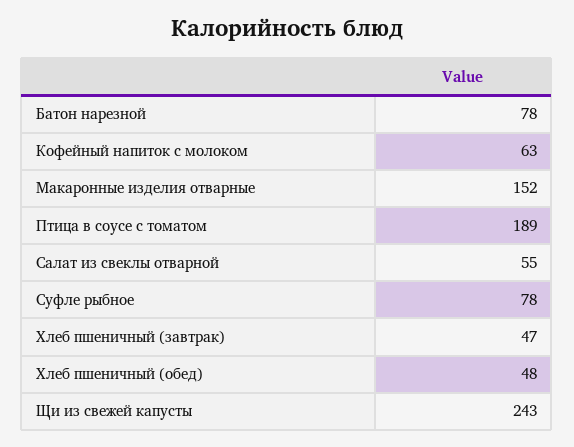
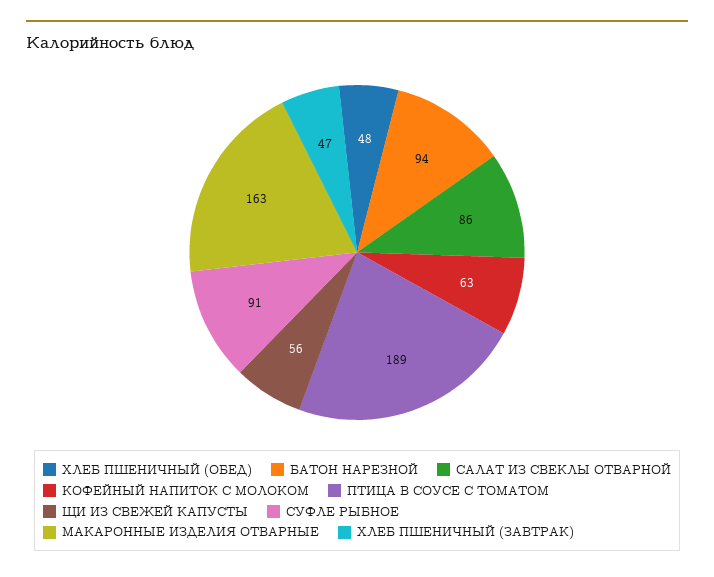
  {
-   "Батон нарезной": 78,
+   "Батон нарезной": 94,
    "Кофейный напиток с молоком": 63,
-   "Макаронные изделия отварные": 152,
+   "Макаронные изделия отварные": 163,
    "Птица в соусе с томатом": 189,
-   "Салат из свеклы отварной": 55,
+   "Салат из свеклы отварной": 86,
-   "Суфле рыбное": 78,
+   "Суфле рыбное": 91,
    "Хлеб пшеничный (завтрак)": 47,
    "Хлеб пшеничный (обед)": 48,
-   "Щи из свежей капусты": 243
+   "Щи из свежей капусты": 56
  }

